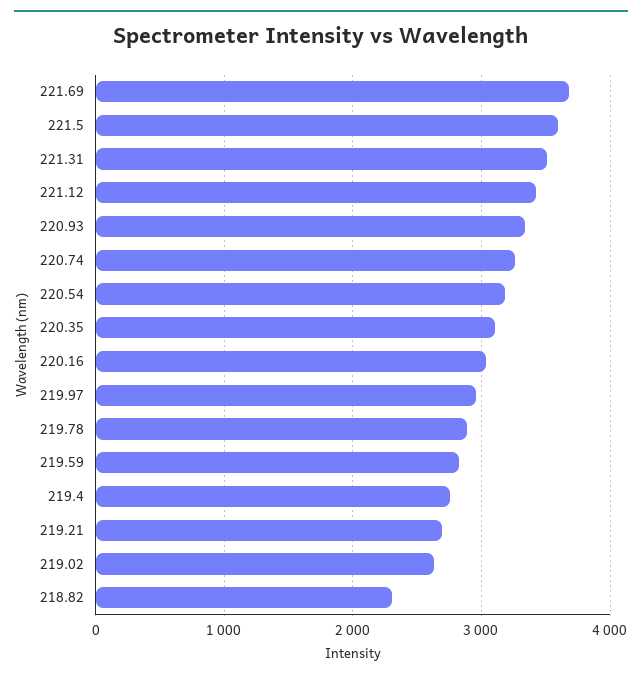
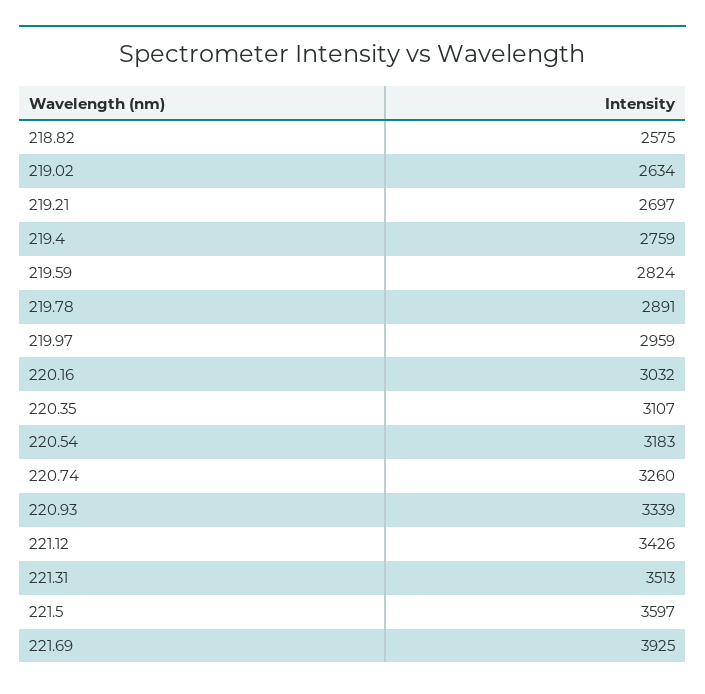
  {
-   "221.69": 3700,
+   "221.69": 3925,
    "221.5": 3597,
    "221.31": 3513,
    "221.12": 3426,
    "220.93": 3339,
    "220.74": 3260,
    "220.54": 3183,
    "220.35": 3107,
    "220.16": 3032,
    "219.97": 2959,
    "219.78": 2891,
    "219.59": 2824,
    "219.4": 2759,
    "219.21": 2697,
    "219.02": 2634,
-   "218.82": 2300
+   "218.82": 2575
  }

